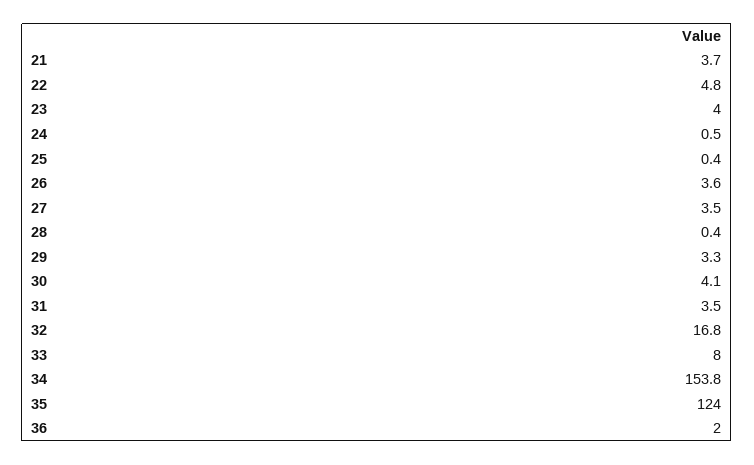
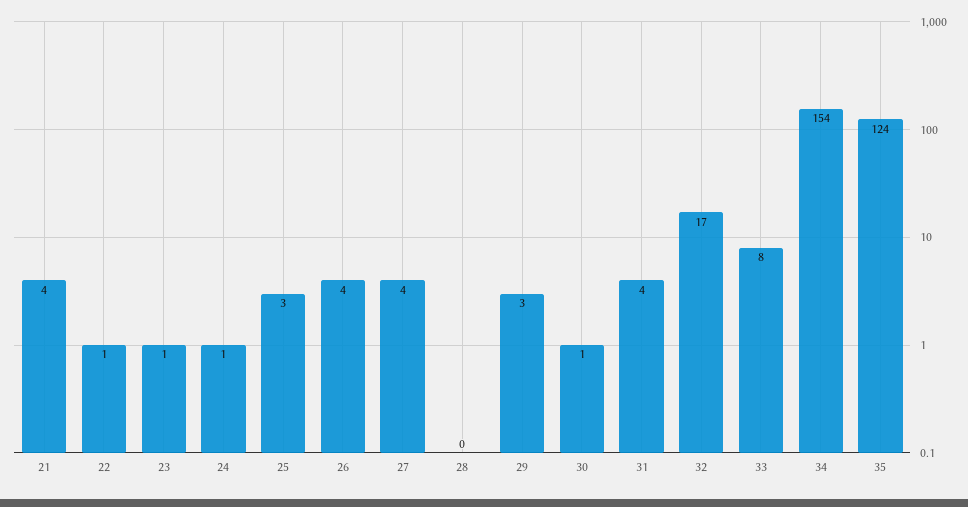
  {
    "21": 3.7,
-   "22": 4.8,
+   "22": 1,
-   "23": 4,
+   "23": 1,
    "24": 0.5,
-   "25": 0.4,
+   "25": 3,
    "26": 3.6,
    "27": 3.5,
    "28": 0.4,
    "29": 3.3,
-   "30": 4.1,
+   "30": 1,
    "31": 3.5,
    "32": 16.8,
    "33": 8,
    "34": 153.8,
-   "35": 124,
+   "35": 124
-   "36": 2
  }

